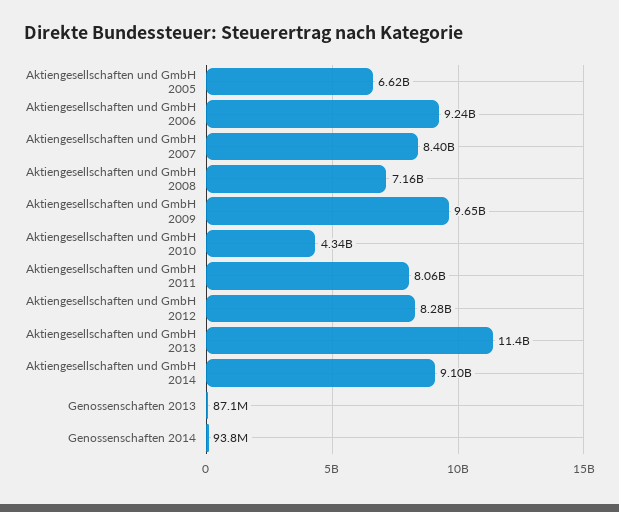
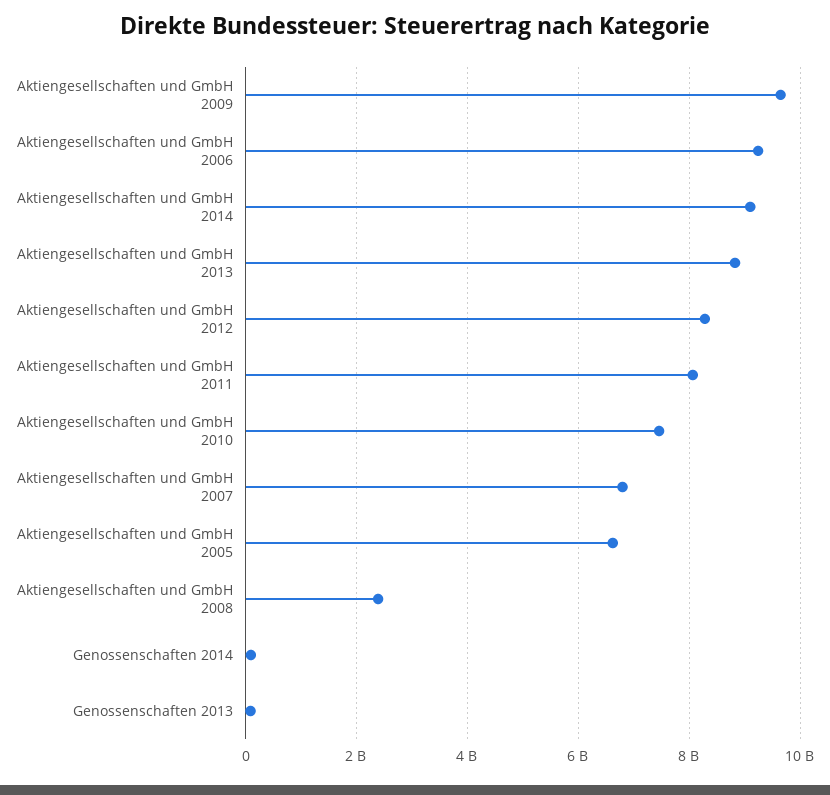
  {
    "Aktiengesellschaften und GmbH 2005": 6620000000,
    "Aktiengesellschaften und GmbH 2006": 9240000000,
-   "Aktiengesellschaften und GmbH 2007": 8400000000,
+   "Aktiengesellschaften und GmbH 2007": 6800000000,
-   "Aktiengesellschaften und GmbH 2008": 7160000000,
+   "Aktiengesellschaften und GmbH 2008": 2400000000,
    "Aktiengesellschaften und GmbH 2009": 9650000000,
-   "Aktiengesellschaften und GmbH 2010": 4340000000,
+   "Aktiengesellschaften und GmbH 2010": 7400000000,
    "Aktiengesellschaften und GmbH 2011": 8060000000,
    "Aktiengesellschaften und GmbH 2012": 8280000000,
-   "Aktiengesellschaften und GmbH 2013": 11400000000,
+   "Aktiengesellschaften und GmbH 2013": 8800000000,
    "Aktiengesellschaften und GmbH 2014": 9100000000,
    "Genossenschaften 2013": 87100000,
    "Genossenschaften 2014": 93800000
  }

